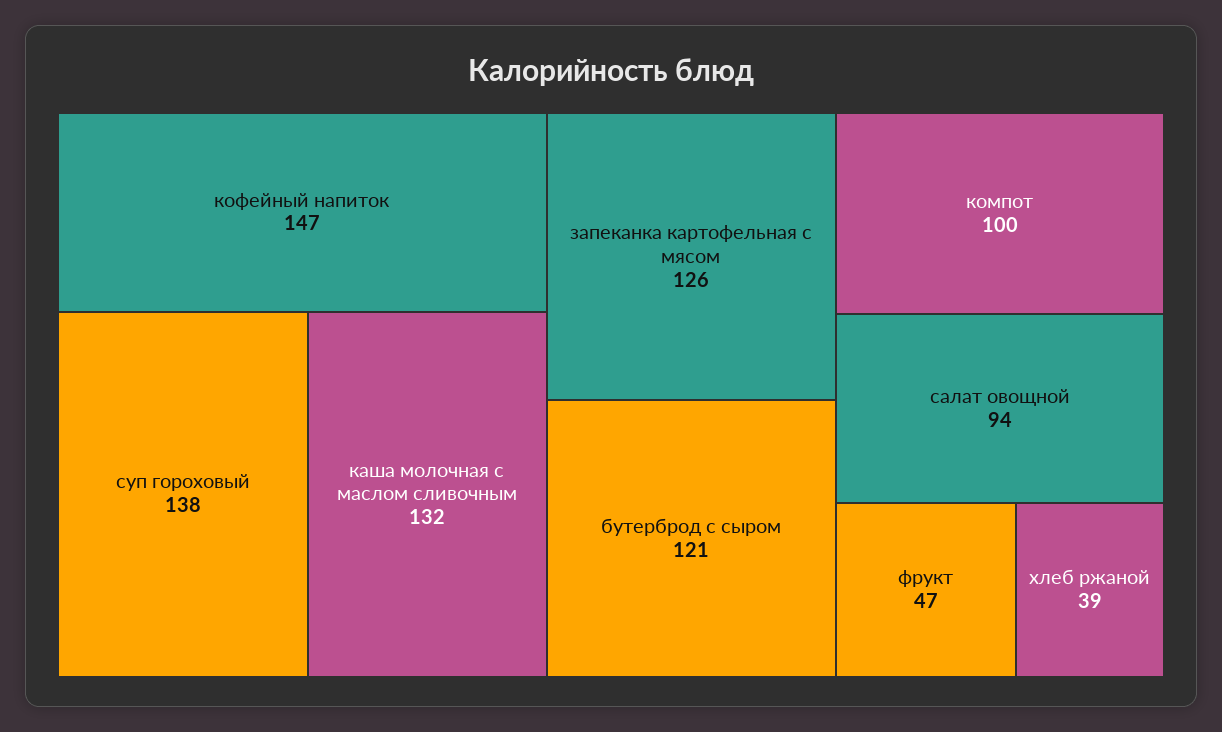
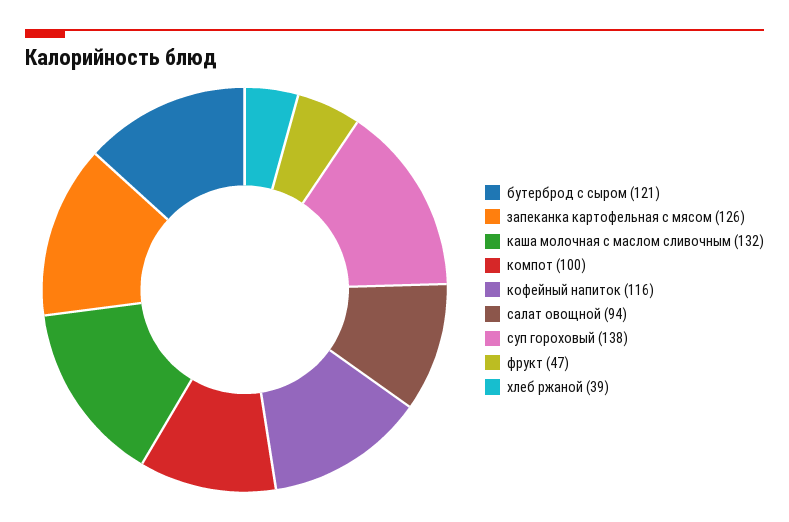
  {
-   "кофейный напиток": 147,
+   "кофейный напиток": 116,
    "суп гороховый": 138,
    "каша молочная с маслом сливочным": 132,
    "запеканка картофельная с мясом": 126,
    "бутерброд с сыром": 121,
    "компот": 100,
    "салат овощной": 94,
    "фрукт": 47,
    "хлеб ржаной": 39
  }

